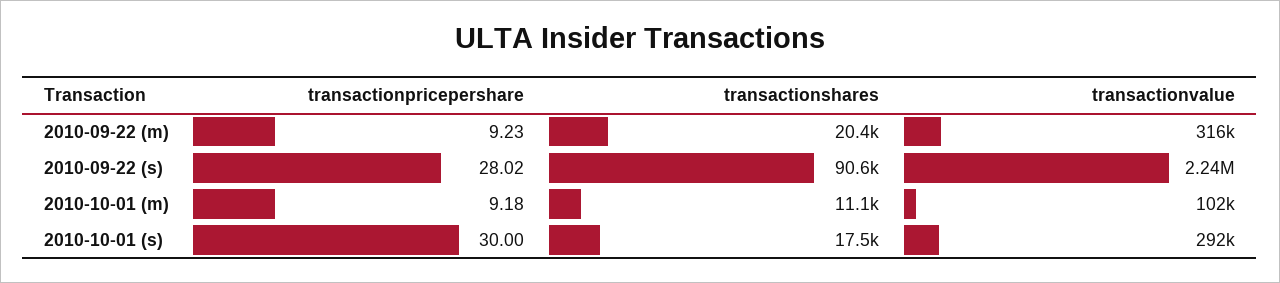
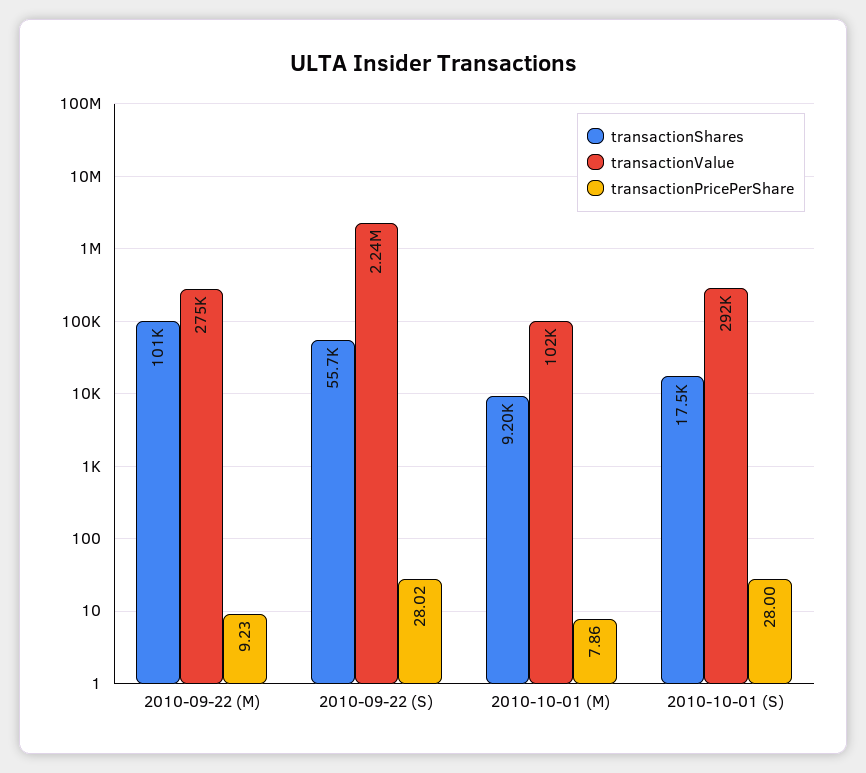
  {
    "transactionpricepershare": {
      "2010-09-22 (m)": 9.23,
      "2010-09-22 (s)": 28.02,
-     "2010-10-01 (m)": 9.18,
+     "2010-10-01 (m)": 7.86,
-     "2010-10-01 (s)": 30
+     "2010-10-01 (s)": 28
    },
    "transactionshares": {
-     "2010-09-22 (m)": 20400,
+     "2010-09-22 (m)": 101000,
-     "2010-09-22 (s)": 90600,
+     "2010-09-22 (s)": 55700,
-     "2010-10-01 (m)": 11100,
+     "2010-10-01 (m)": 9200,
      "2010-10-01 (s)": 17500
    },
    "transactionvalue": {
-     "2010-09-22 (m)": 316000,
+     "2010-09-22 (m)": 275000,
      "2010-09-22 (s)": 2240000,
      "2010-10-01 (m)": 102000,
      "2010-10-01 (s)": 292000
    }
  }

